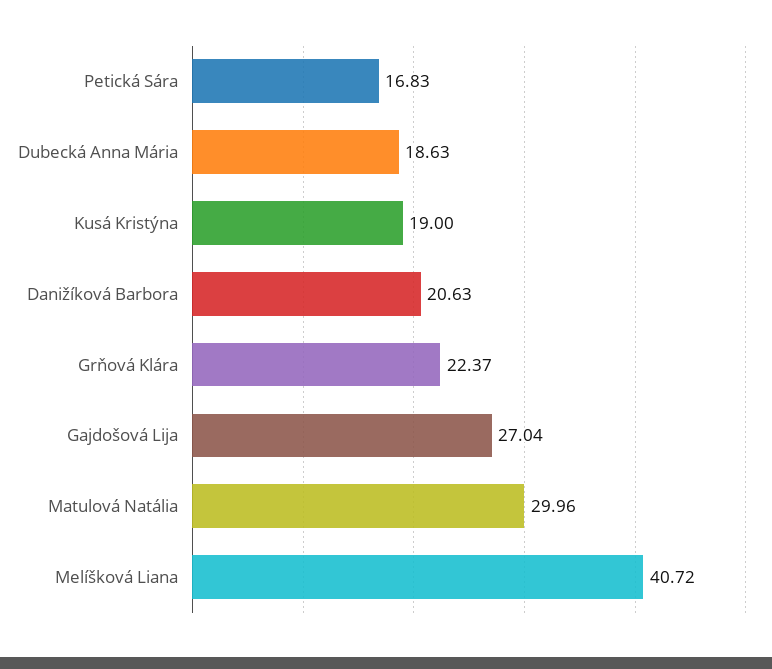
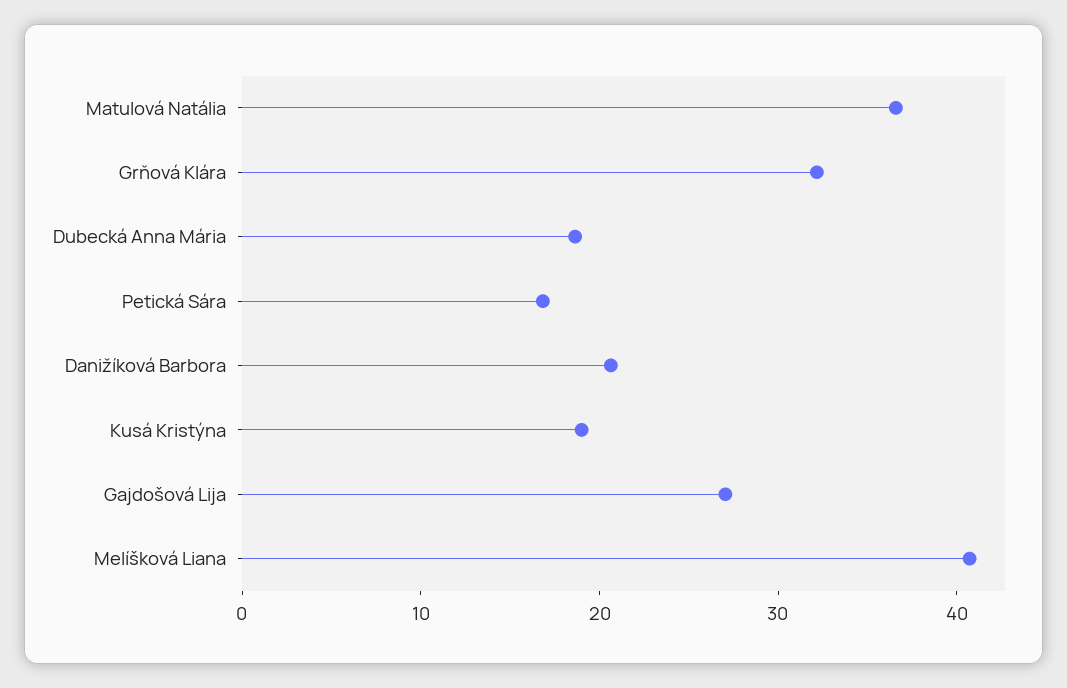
  {
    "Petická Sára": 16.83,
    "Dubecká Anna Mária": 18.63,
    "Kusá Kristýna": 19,
    "Danižíková Barbora": 20.63,
-   "Grňová Klára": 22.37,
+   "Grňová Klára": 32,
    "Gajdošová Lija": 27.04,
-   "Matulová Natália": 29.96,
+   "Matulová Natália": 36,
    "Melíšková Liana": 40.72
  }

